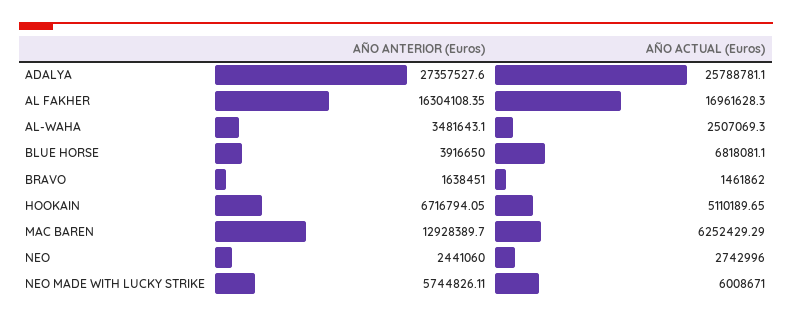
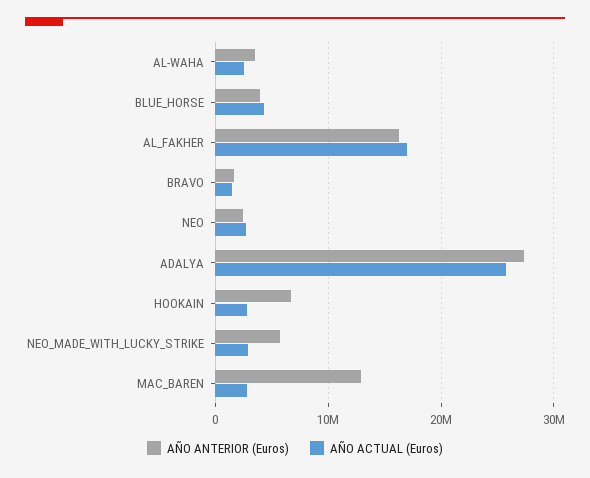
  {
    "AÑO ANTERIOR (Euros)": {
      "ADALYA": 27357527.6,
      "AL FAKHER": 16304108.35,
      "AL-WAHA": 3481643.1,
      "BLUE HORSE": 3916650,
      "BRAVO": 1638451,
      "HOOKAIN": 6716794.05,
      "MAC BAREN": 12928389.7,
      "NEO": 2441060,
      "NEO MADE WITH LUCKY STRIKE": 5744826.11
    },
    "AÑO ACTUAL (Euros)": {
      "ADALYA": 25788781.1,
      "AL FAKHER": 16961628.3,
      "AL-WAHA": 2507069.3,
-     "BLUE HORSE": 6818081.1,
+     "BLUE HORSE": 4000000,
      "BRAVO": 1461862,
-     "HOOKAIN": 5110189.65,
+     "HOOKAIN": 3000000,
-     "MAC BAREN": 6252429.29,
+     "MAC BAREN": 3000000,
      "NEO": 2742996,
-     "NEO MADE WITH LUCKY STRIKE": 6008671
+     "NEO MADE WITH LUCKY STRIKE": 3000000
    }
  }

